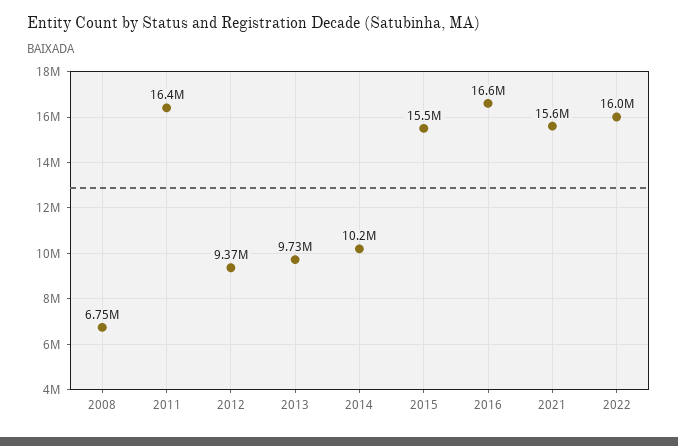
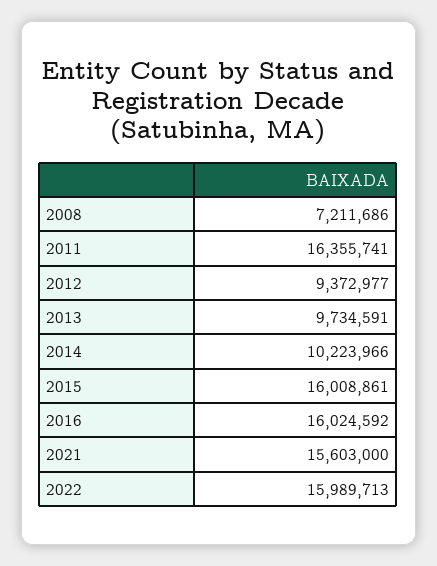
  {
-   "2008": 6750000,
+   "2008": 7211686,
    "2011": 16355741,
    "2012": 9372977,
    "2013": 9734591,
    "2014": 10223966,
-   "2015": 15500000,
+   "2015": 16008861,
-   "2016": 16600000,
+   "2016": 16024592,
    "2021": 15603000,
    "2022": 15989713
  }

